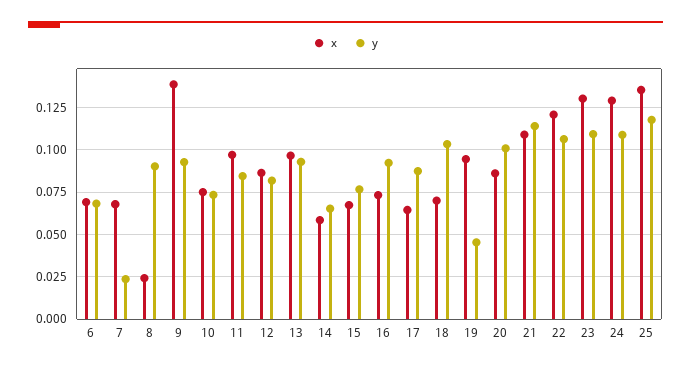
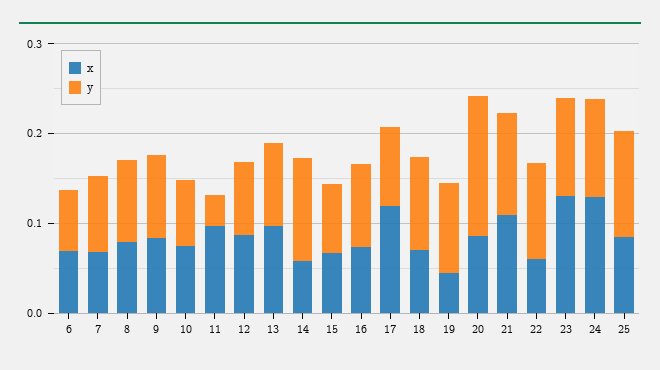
  {
    "x": {
      "6": 0.07,
      "7": 0.07,
-     "8": 0.025,
+     "8": 0.08,
-     "9": 0.14,
+     "9": 0.08,
      "10": 0.075,
      "11": 0.095,
      "12": 0.085,
      "13": 0.095,
      "14": 0.06,
      "15": 0.065,
      "16": 0.075,
-     "17": 0.065,
+     "17": 0.12,
      "18": 0.07,
-     "19": 0.095,
+     "19": 0.04,
      "20": 0.085,
      "21": 0.11,
-     "22": 0.12,
+     "22": 0.06,
      "23": 0.13,
      "24": 0.13,
-     "25": 0.135
+     "25": 0.08
    },
    "y": {
      "6": 0.07,
-     "7": 0.025,
+     "7": 0.08,
      "8": 0.09,
      "9": 0.095,
      "10": 0.075,
-     "11": 0.085,
+     "11": 0.04,
      "12": 0.08,
      "13": 0.095,
-     "14": 0.065,
+     "14": 0.12,
      "15": 0.075,
      "16": 0.09,
      "17": 0.09,
      "18": 0.105,
-     "19": 0.045,
+     "19": 0.1,
-     "20": 0.1,
+     "20": 0.16,
      "21": 0.115,
      "22": 0.105,
      "23": 0.11,
      "24": 0.11,
      "25": 0.12
    }
  }

